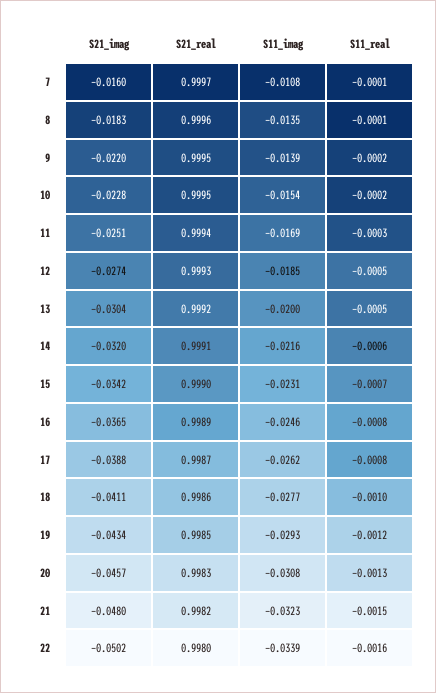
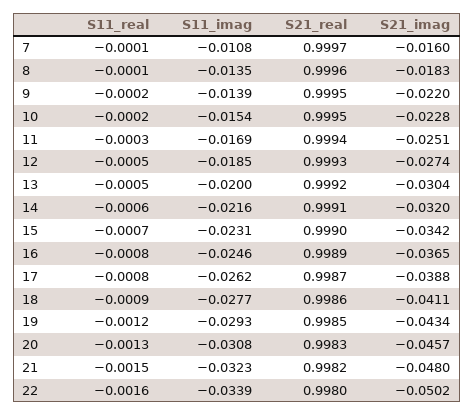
  {
    "S21_imag": {
      "7": -0.016,
      "8": -0.0183,
      "9": -0.022,
      "10": -0.0228,
      "11": -0.0251,
      "12": -0.0274,
      "13": -0.0304,
      "14": -0.032,
      "15": -0.0342,
      "16": -0.0365,
      "17": -0.0388,
      "18": -0.0411,
      "19": -0.0434,
      "20": -0.0457,
      "21": -0.048,
      "22": -0.0502
    },
    "S21_real": {
      "7": 0.9997,
      "8": 0.9996,
      "9": 0.9995,
      "10": 0.9995,
      "11": 0.9994,
      "12": 0.9993,
      "13": 0.9992,
      "14": 0.9991,
      "15": 0.999,
      "16": 0.9989,
      "17": 0.9987,
      "18": 0.9986,
      "19": 0.9985,
      "20": 0.9983,
      "21": 0.9982,
      "22": 0.998
    },
    "S11_imag": {
      "7": -0.0108,
      "8": -0.0135,
      "9": -0.0139,
      "10": -0.0154,
      "11": -0.0169,
      "12": -0.0185,
      "13": -0.02,
      "14": -0.0216,
      "15": -0.0231,
      "16": -0.0246,
      "17": -0.0262,
      "18": -0.0277,
      "19": -0.0293,
      "20": -0.0308,
      "21": -0.0323,
      "22": -0.0339
    },
    "S11_real": {
      "7": -0.0001,
      "8": -0.0001,
      "9": -0.0002,
      "10": -0.0002,
      "11": -0.0003,
      "12": -0.0005,
      "13": -0.0005,
      "14": -0.0006,
      "15": -0.0007,
      "16": -0.0008,
      "17": -0.0008,
-     "18": -0.001,
+     "18": -0.0009,
      "19": -0.0012,
      "20": -0.0013,
      "21": -0.0015,
      "22": -0.0016
    }
  }

